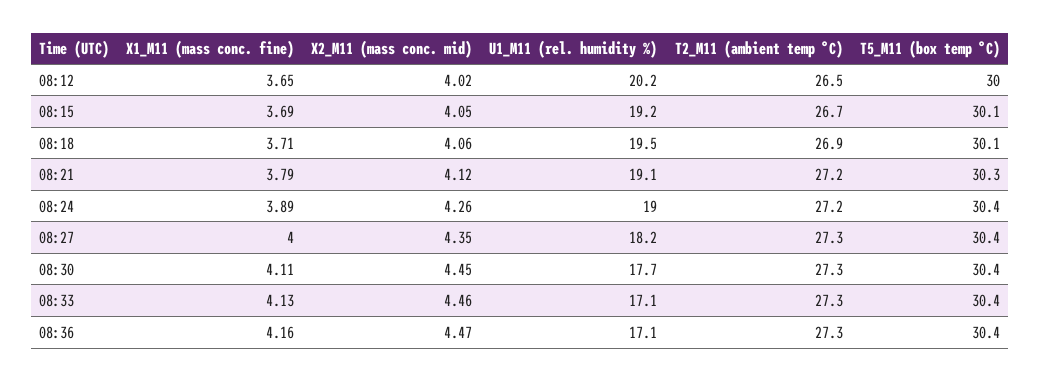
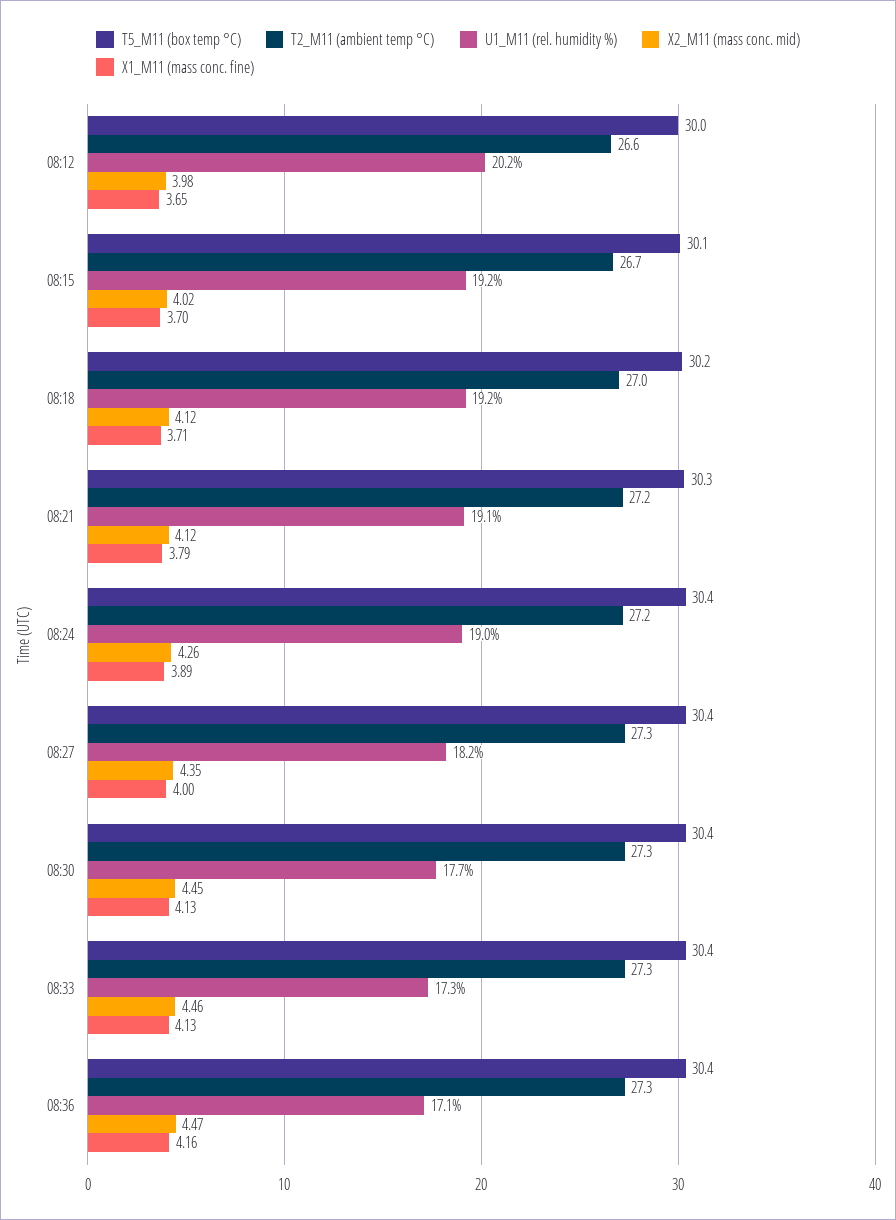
  {
    "X1_M11 (mass conc. fine)": {
      "08:12": 3.65,
-     "08:15": 3.69,
+     "08:15": 3.7,
      "08:18": 3.71,
      "08:21": 3.79,
      "08:24": 3.89,
      "08:27": 4,
-     "08:30": 4.11,
+     "08:30": 4.13,
      "08:33": 4.13,
      "08:36": 4.16
    },
    "X2_M11 (mass conc. mid)": {
-     "08:12": 4.02,
+     "08:12": 3.98,
-     "08:15": 4.05,
+     "08:15": 4.02,
-     "08:18": 4.06,
+     "08:18": 4.12,
      "08:21": 4.12,
      "08:24": 4.26,
      "08:27": 4.35,
      "08:30": 4.45,
      "08:33": 4.46,
      "08:36": 4.47
    },
    "U1_M11 (rel. humidity %)": {
      "08:12": 20.2,
      "08:15": 19.2,
-     "08:18": 19.5,
+     "08:18": 19.2,
      "08:21": 19.1,
      "08:24": 19,
      "08:27": 18.2,
      "08:30": 17.7,
-     "08:33": 17.1,
+     "08:33": 17.3,
      "08:36": 17.1
    },
    "T2_M11 (ambient temp °C)": {
-     "08:12": 26.5,
+     "08:12": 26.6,
      "08:15": 26.7,
-     "08:18": 26.9,
+     "08:18": 27,
      "08:21": 27.2,
      "08:24": 27.2,
      "08:27": 27.3,
      "08:30": 27.3,
      "08:33": 27.3,
      "08:36": 27.3
    },
    "T5_M11 (box temp °C)": {
      "08:12": 30,
      "08:15": 30.1,
-     "08:18": 30.1,
+     "08:18": 30.2,
      "08:21": 30.3,
      "08:24": 30.4,
      "08:27": 30.4,
      "08:30": 30.4,
      "08:33": 30.4,
      "08:36": 30.4
    }
  }

